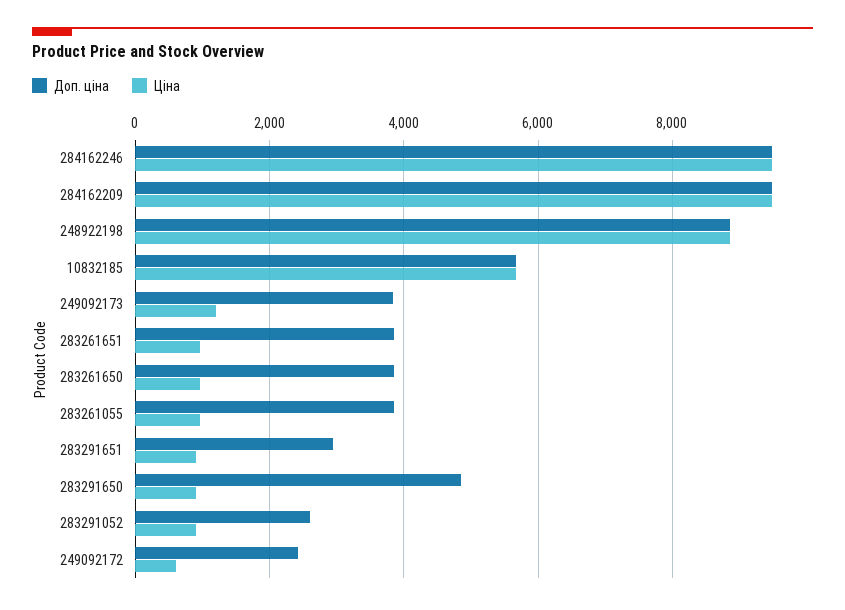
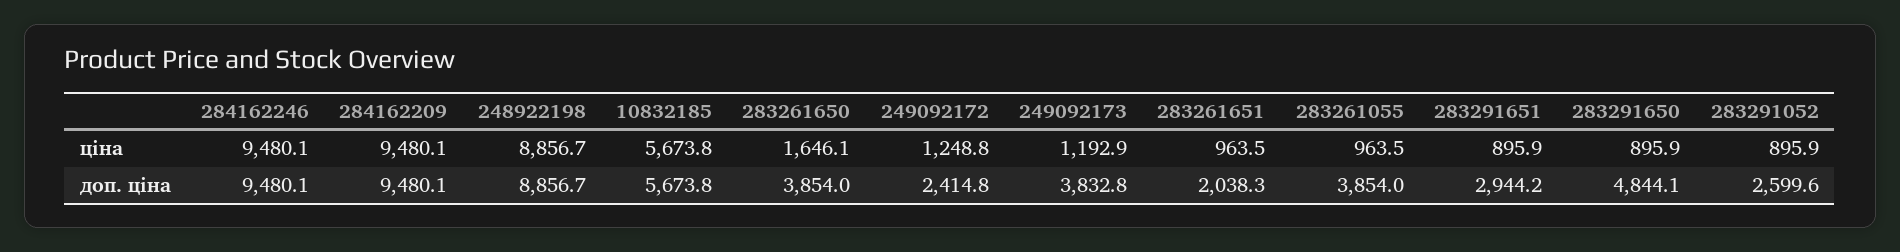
  {
    "Доп. ціна": {
      "284162246": 9480.1,
      "284162209": 9480.1,
      "248922198": 8856.7,
      "10832185": 5673.8,
      "249092173": 3832.8,
-     "283261651": 3800,
+     "283261651": 2038.3,
      "283261650": 3854,
      "283261055": 3854,
      "283291651": 2944.2,
      "283291650": 4844.1,
      "283291052": 2599.6,
      "249092172": 2414.8
    },
    "Ціна": {
      "284162246": 9480.1,
      "284162209": 9480.1,
      "248922198": 8856.7,
      "10832185": 5673.8,
      "249092173": 1192.9,
      "283261651": 963.5,
-     "283261650": 1000,
+     "283261650": 1646.1,
      "283261055": 963.5,
      "283291651": 895.9,
      "283291650": 895.9,
      "283291052": 895.9,
-     "249092172": 600
+     "249092172": 1248.8
    }
  }

